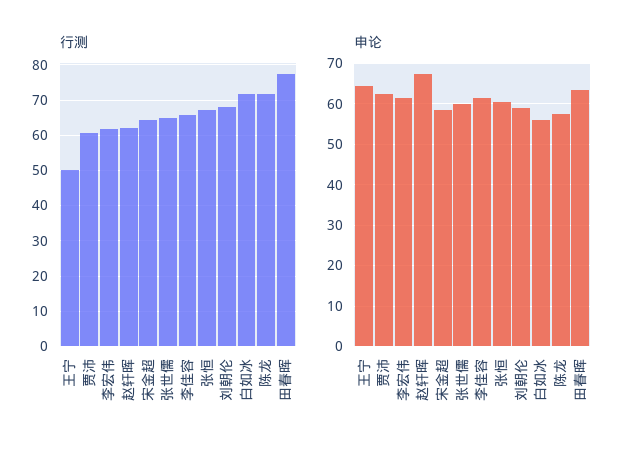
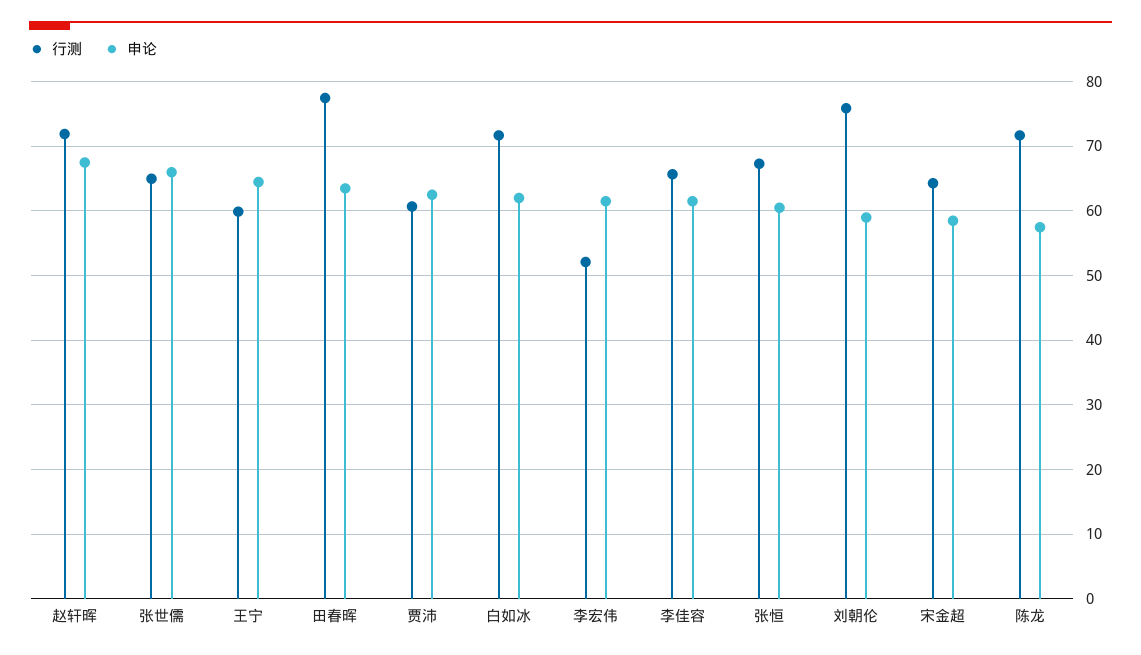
  {
    "行测": {
-     "王宁": 50,
+     "王宁": 60,
      "贾沛": 61,
-     "李宏伟": 62,
+     "李宏伟": 52,
-     "赵轩晖": 62,
+     "赵轩晖": 72,
      "宋金超": 64,
      "张世儒": 65,
      "李佳容": 66,
      "张恒": 67,
-     "刘朝伦": 68,
+     "刘朝伦": 76,
      "白如冰": 72,
      "陈龙": 72,
      "田春晖": 78
    },
    "申论": {
      "王宁": 65,
      "贾沛": 63,
      "李宏伟": 62,
      "赵轩晖": 68,
      "宋金超": 59,
-     "张世儒": 60,
+     "张世儒": 66,
      "李佳容": 62,
      "张恒": 61,
      "刘朝伦": 59,
-     "白如冰": 56,
+     "白如冰": 62,
      "陈龙": 58,
      "田春晖": 64
    }
  }

